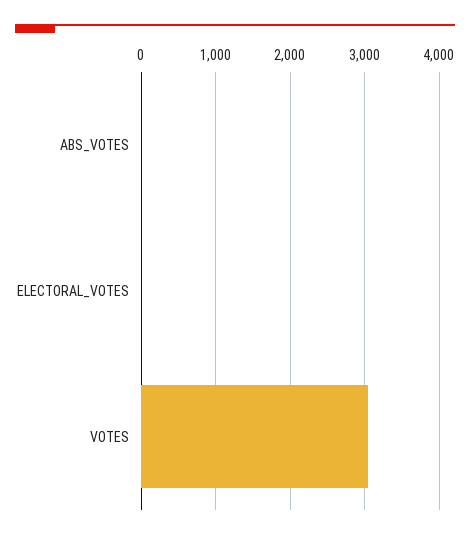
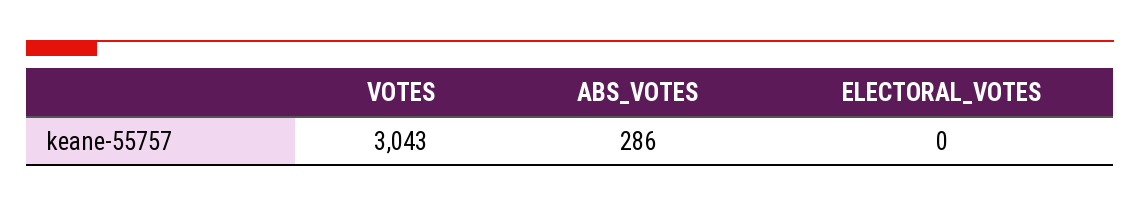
  {
-   "ABS_VOTES": 0,
+   "ABS_VOTES": 286,
    "ELECTORAL_VOTES": 0,
    "VOTES": 3043
  }

